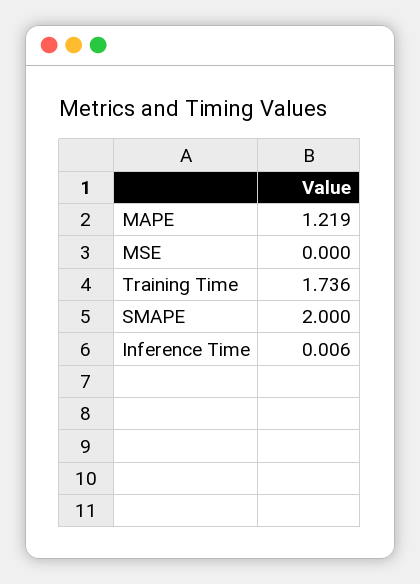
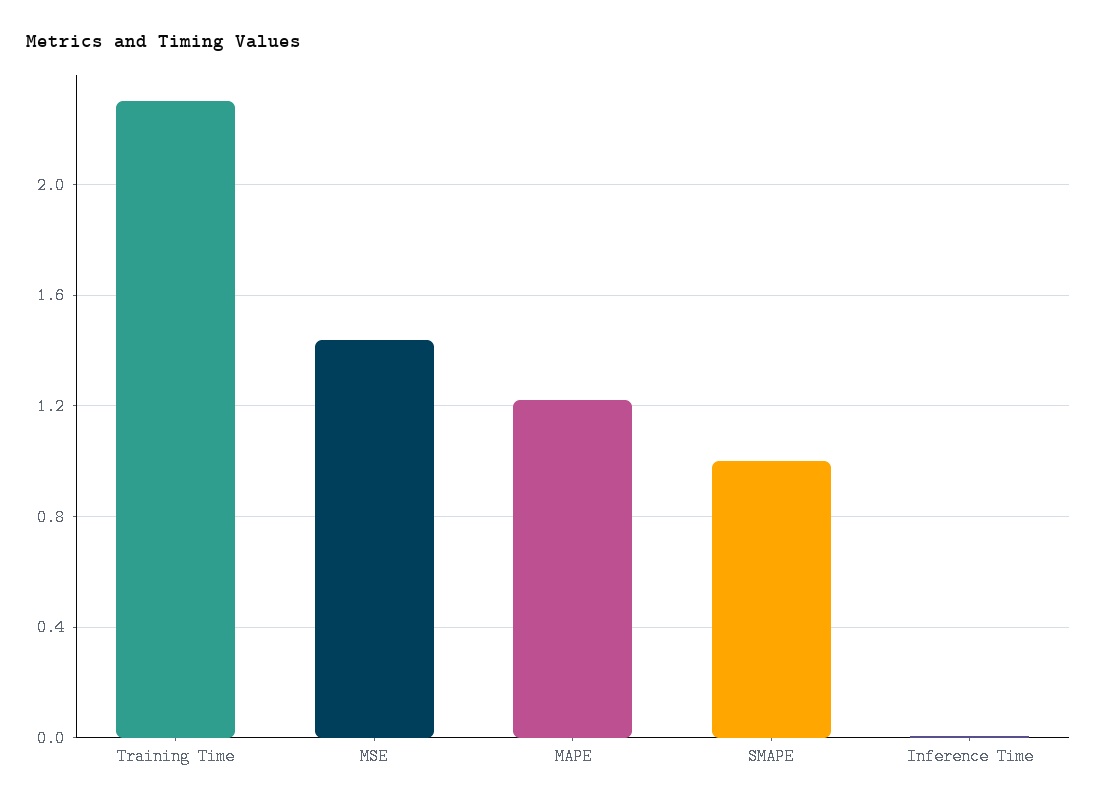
  {
    "MAPE": 1.219,
-   "MSE": 0,
+   "MSE": 1.45,
-   "Training Time": 1.736,
+   "Training Time": 2.3,
-   "SMAPE": 2,
+   "SMAPE": 1,
    "Inference Time": 0.006
  }

